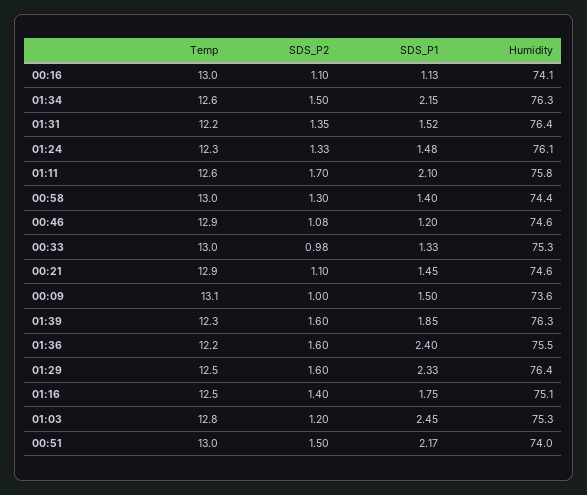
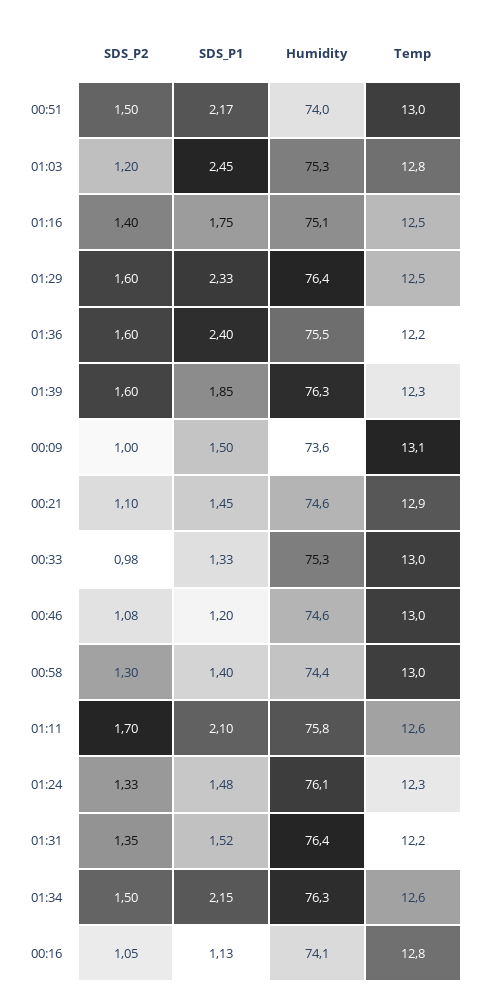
  {
    "Temp": {
-     "00:16": 13,
+     "00:16": 12.8,
      "01:34": 12.6,
      "01:31": 12.2,
      "01:24": 12.3,
      "01:11": 12.6,
      "00:58": 13,
-     "00:46": 12.9,
+     "00:46": 13,
      "00:33": 13,
      "00:21": 12.9,
      "00:09": 13.1,
      "01:39": 12.3,
      "01:36": 12.2,
      "01:29": 12.5,
      "01:16": 12.5,
      "01:03": 12.8,
      "00:51": 13
    },
    "SDS_P2": {
-     "00:16": 1.1,
+     "00:16": 1.05,
      "01:34": 1.5,
      "01:31": 1.35,
      "01:24": 1.33,
      "01:11": 1.7,
      "00:58": 1.3,
      "00:46": 1.08,
      "00:33": 0.98,
      "00:21": 1.1,
      "00:09": 1,
      "01:39": 1.6,
      "01:36": 1.6,
      "01:29": 1.6,
      "01:16": 1.4,
      "01:03": 1.2,
      "00:51": 1.5
    },
    "SDS_P1": {
      "00:16": 1.13,
      "01:34": 2.15,
      "01:31": 1.52,
      "01:24": 1.48,
      "01:11": 2.1,
      "00:58": 1.4,
      "00:46": 1.2,
      "00:33": 1.33,
      "00:21": 1.45,
      "00:09": 1.5,
      "01:39": 1.85,
      "01:36": 2.4,
      "01:29": 2.33,
      "01:16": 1.75,
      "01:03": 2.45,
      "00:51": 2.17
    },
    "Humidity": {
      "00:16": 74.1,
      "01:34": 76.3,
      "01:31": 76.4,
      "01:24": 76.1,
      "01:11": 75.8,
      "00:58": 74.4,
      "00:46": 74.6,
      "00:33": 75.3,
      "00:21": 74.6,
      "00:09": 73.6,
      "01:39": 76.3,
      "01:36": 75.5,
      "01:29": 76.4,
      "01:16": 75.1,
      "01:03": 75.3,
      "00:51": 74
    }
  }

